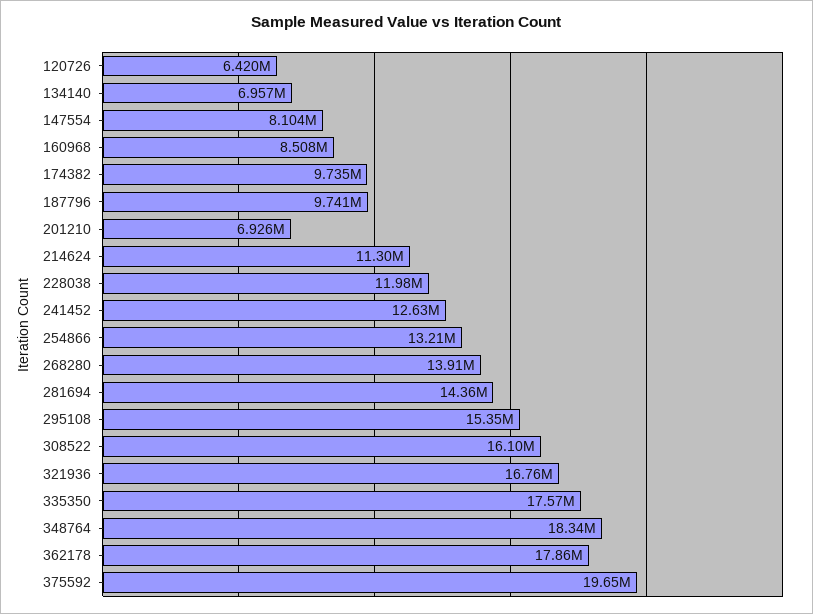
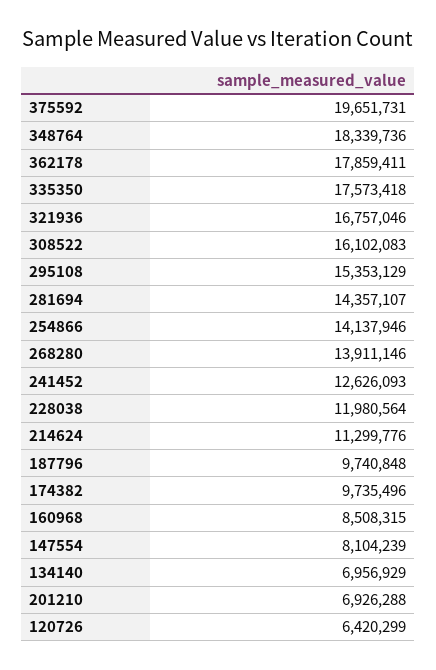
  {
    "120726": 6420299,
    "134140": 6956929,
    "147554": 8104239,
    "160968": 8508315,
    "174382": 9735496,
    "187796": 9740848,
    "201210": 6926288,
    "214624": 11299776,
    "228038": 11980564,
    "241452": 12626093,
-   "254866": 13210000,
+   "254866": 14137946,
    "268280": 13911146,
    "281694": 14357107,
    "295108": 15353129,
    "308522": 16102083,
    "321936": 16757046,
    "335350": 17573418,
    "348764": 18339736,
    "362178": 17859411,
    "375592": 19651731
  }

